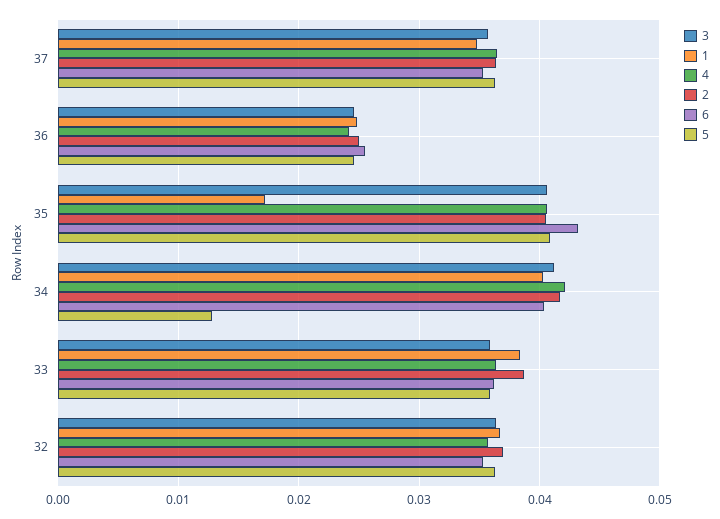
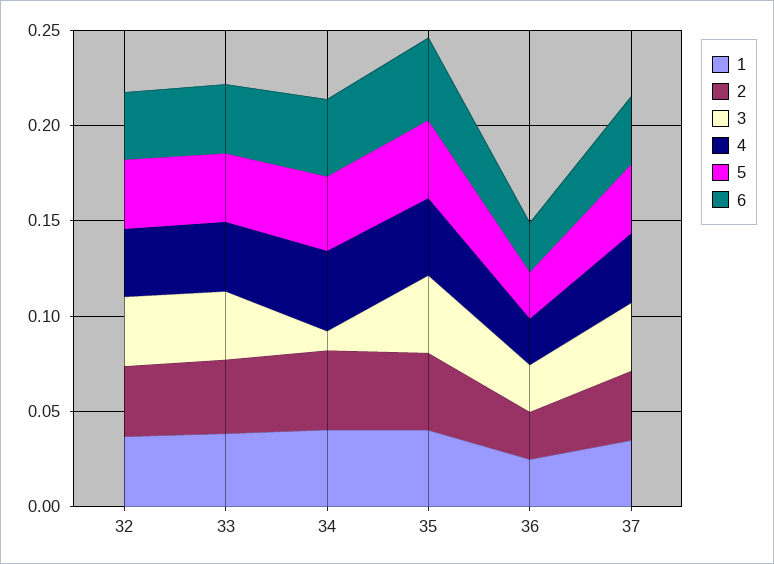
  {
    "3": {
      "37": 0.036,
      "36": 0.025,
      "35": 0.041,
-     "34": 0.041,
+     "34": 0.01,
      "33": 0.036,
      "32": 0.036
    },
    "1": {
      "37": 0.035,
      "36": 0.025,
-     "35": 0.017,
+     "35": 0.04,
      "34": 0.04,
      "33": 0.038,
      "32": 0.037
    },
    "4": {
      "37": 0.037,
      "36": 0.024,
      "35": 0.041,
      "34": 0.042,
      "33": 0.036,
      "32": 0.036
    },
    "2": {
      "37": 0.036,
      "36": 0.025,
      "35": 0.041,
      "34": 0.042,
      "33": 0.039,
      "32": 0.037
    },
    "6": {
      "37": 0.035,
      "36": 0.026,
      "35": 0.043,
      "34": 0.04,
      "33": 0.036,
      "32": 0.035
    },
    "5": {
      "37": 0.036,
      "36": 0.025,
      "35": 0.041,
-     "34": 0.013,
+     "34": 0.04,
      "33": 0.036,
      "32": 0.036
    }
  }

